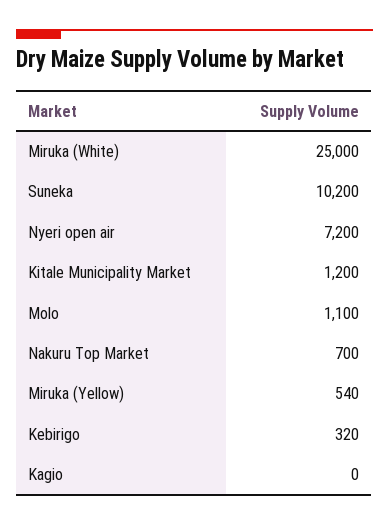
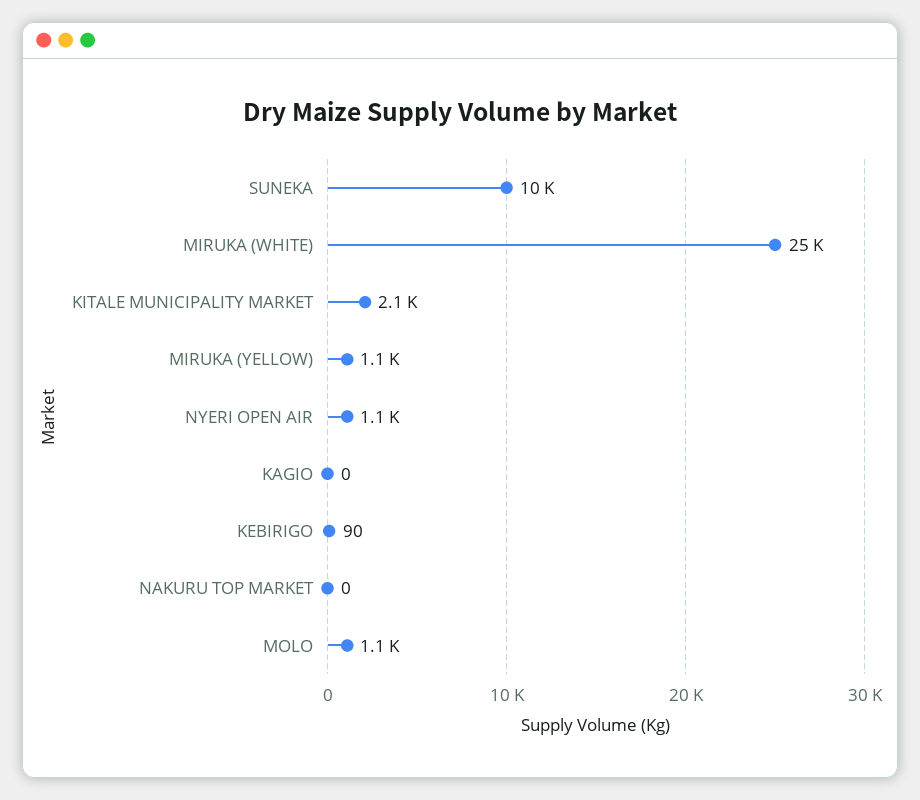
  {
    "Miruka (White)": 25000,
    "Suneka": 10200,
-   "Nyeri open air": 7200,
+   "Nyeri open air": 1100,
-   "Kitale Municipality Market": 1200,
+   "Kitale Municipality Market": 2100,
    "Molo": 1100,
-   "Nakuru Top Market": 700,
+   "Nakuru Top Market": 0,
-   "Miruka (Yellow)": 540,
+   "Miruka (Yellow)": 1100,
-   "Kebirigo": 320,
+   "Kebirigo": 90,
    "Kagio": 0
  }

